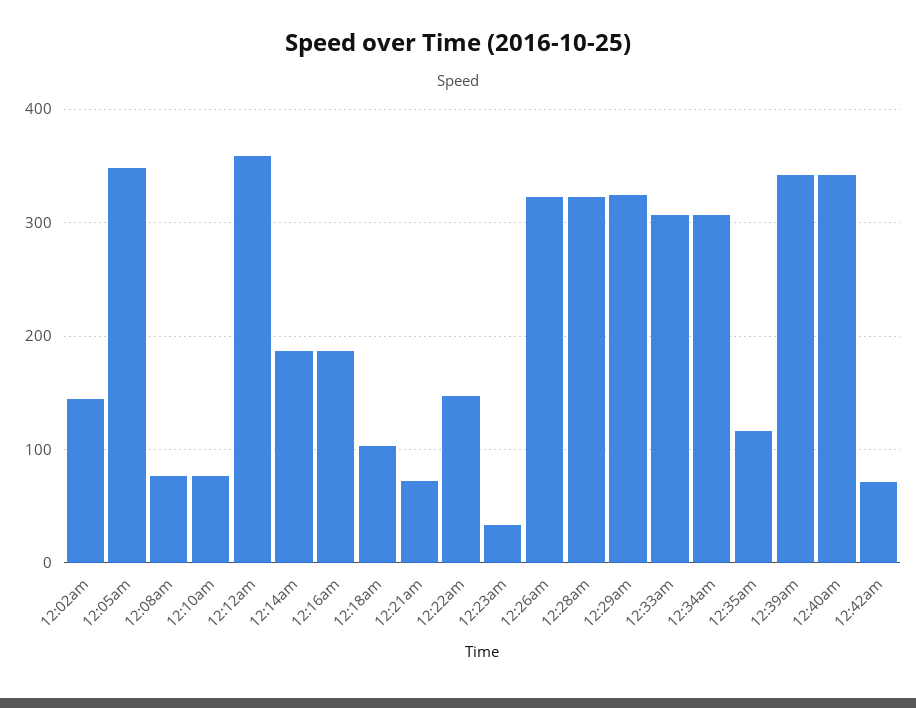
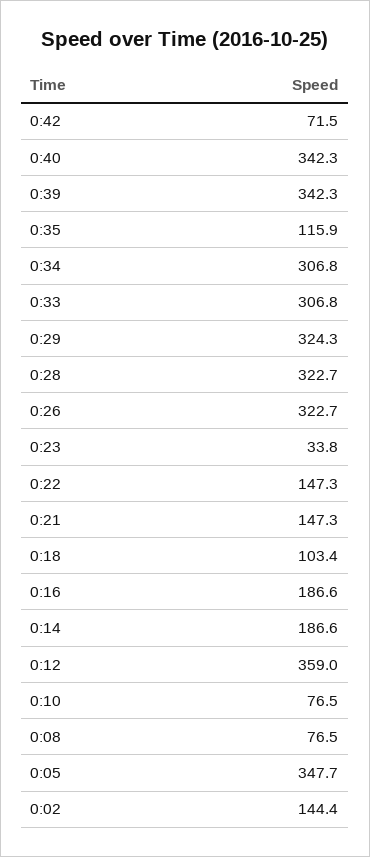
  {
    "12:02am": 144.4,
    "12:05am": 347.7,
    "12:08am": 76.5,
    "12:10am": 76.5,
    "12:12am": 359,
    "12:14am": 186.6,
    "12:16am": 186.6,
    "12:18am": 103.4,
-   "12:21am": 70,
+   "12:21am": 147.3,
    "12:22am": 147.3,
    "12:23am": 33.8,
    "12:26am": 322.7,
    "12:28am": 322.7,
    "12:29am": 324.3,
    "12:33am": 306.8,
    "12:34am": 306.8,
    "12:35am": 115.9,
    "12:39am": 342.3,
    "12:40am": 342.3,
    "12:42am": 71.5
  }

